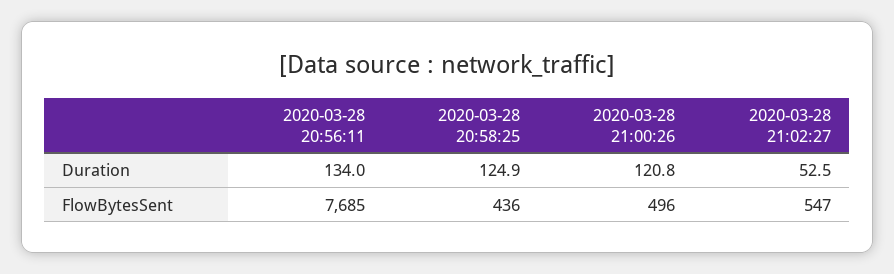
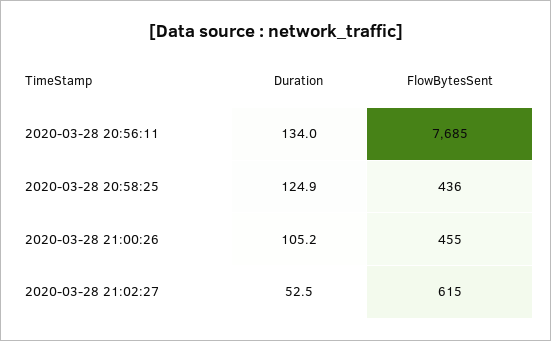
  {
    "2020-03-28 20:56:11": {
      "Duration": 134,
      "FlowBytesSent": 7685
    },
    "2020-03-28 20:58:25": {
      "Duration": 124.9,
      "FlowBytesSent": 436
    },
    "2020-03-28 21:00:26": {
-     "Duration": 120.8,
+     "Duration": 105.2,
-     "FlowBytesSent": 496
+     "FlowBytesSent": 455
    },
    "2020-03-28 21:02:27": {
      "Duration": 52.5,
-     "FlowBytesSent": 547
+     "FlowBytesSent": 615
    }
  }

